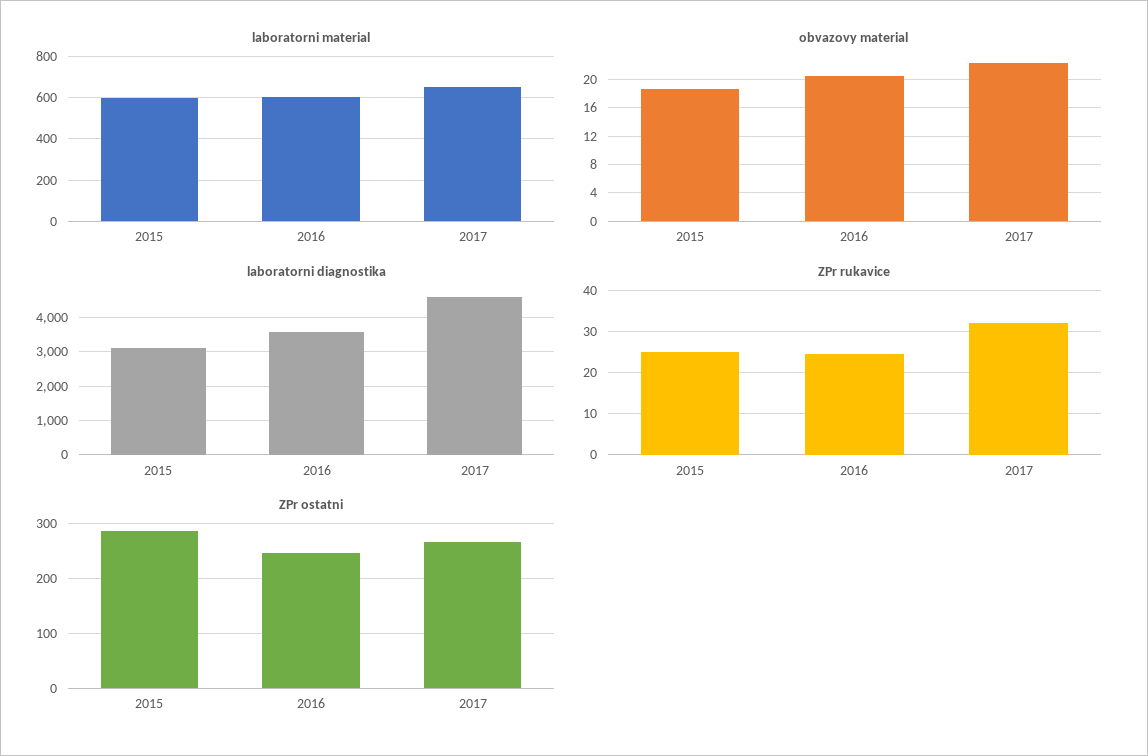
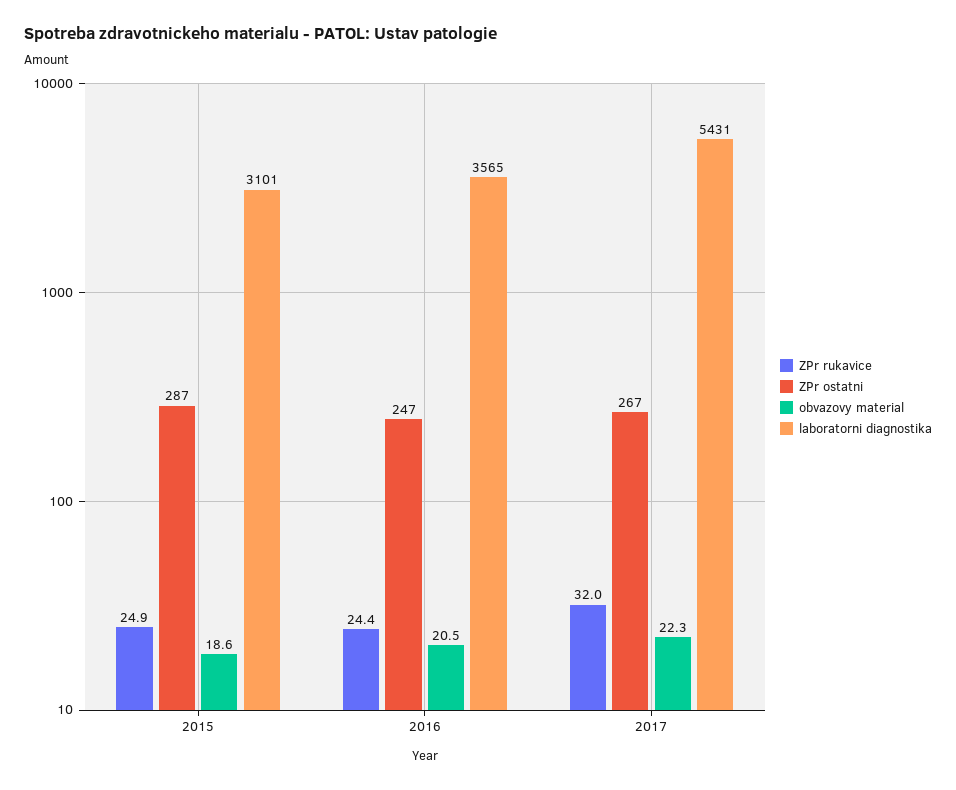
  {
-   "laboratorni material": {
-     "2015": 600,
-     "2016": 600,
-     "2017": 650
-   },
    "obvazovy material": {
      "2015": 18.6,
      "2016": 20.5,
      "2017": 22.3
    },
    "laboratorni diagnostika": {
      "2015": 3101,
      "2016": 3565,
-     "2017": 4600
+     "2017": 5431
    },
    "ZPr rukavice": {
      "2015": 24.9,
      "2016": 24.4,
      "2017": 32
    },
    "ZPr ostatni": {
      "2015": 287,
      "2016": 247,
      "2017": 267
    }
  }

